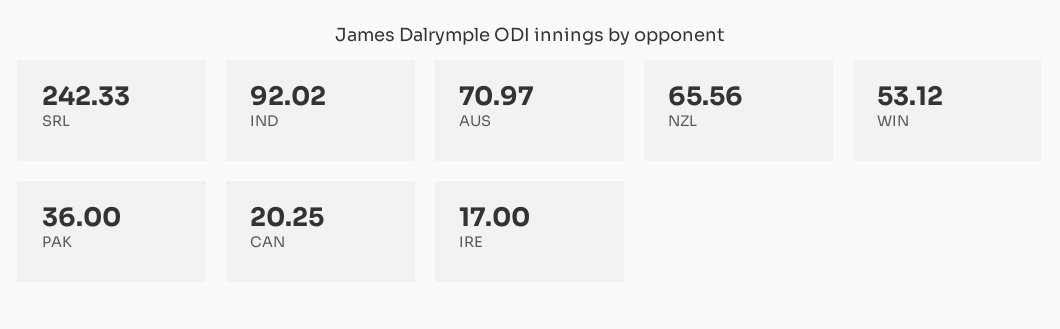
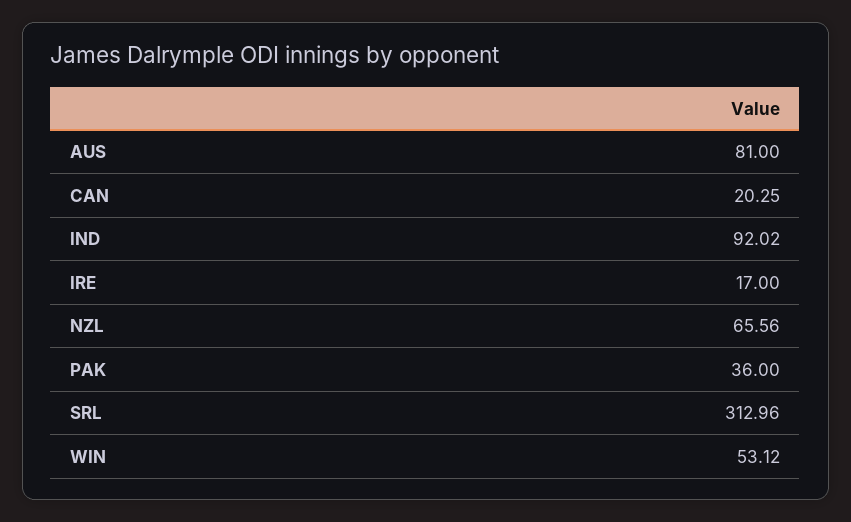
  {
-   "SRL": 242.33,
+   "SRL": 312.96,
    "IND": 92.02,
-   "AUS": 70.97,
+   "AUS": 81,
    "NZL": 65.56,
    "WIN": 53.12,
    "PAK": 36,
    "CAN": 20.25,
    "IRE": 17
  }

